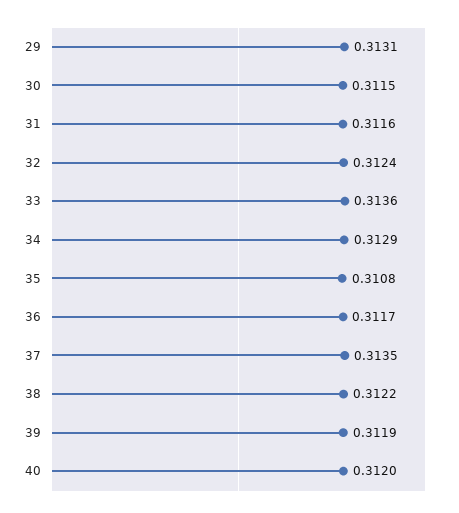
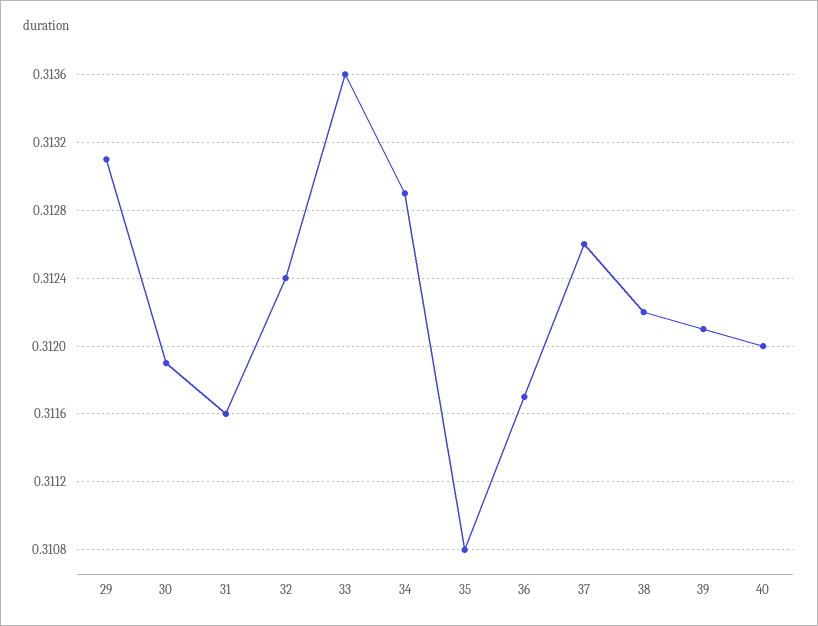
  {
    "29": 0.3131,
-   "30": 0.3115,
+   "30": 0.3119,
    "31": 0.3116,
    "32": 0.3124,
    "33": 0.3136,
    "34": 0.3129,
    "35": 0.3108,
    "36": 0.3117,
-   "37": 0.3135,
+   "37": 0.3126,
    "38": 0.3122,
-   "39": 0.3119,
+   "39": 0.3121,
    "40": 0.312
  }

